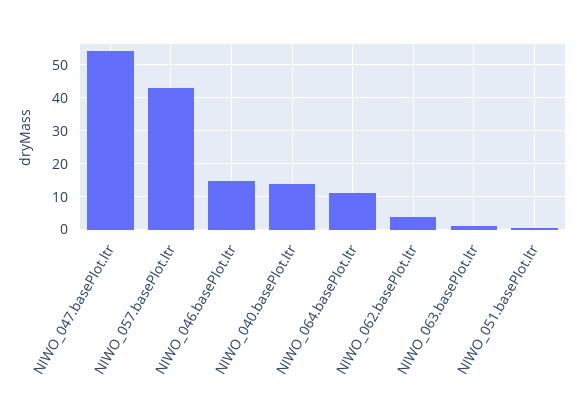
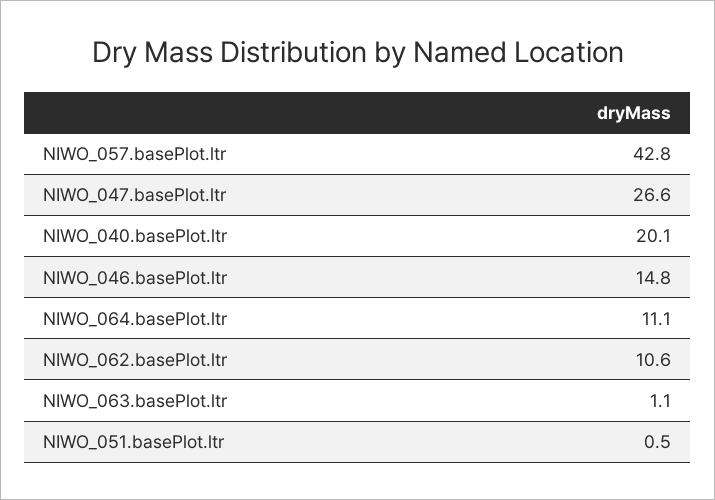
  {
-   "NIWO_047.basePlot.ltr": 54,
+   "NIWO_047.basePlot.ltr": 26.6,
    "NIWO_057.basePlot.ltr": 42.8,
    "NIWO_046.basePlot.ltr": 14.8,
-   "NIWO_040.basePlot.ltr": 14,
+   "NIWO_040.basePlot.ltr": 20.1,
    "NIWO_064.basePlot.ltr": 11.1,
-   "NIWO_062.basePlot.ltr": 4,
+   "NIWO_062.basePlot.ltr": 10.6,
    "NIWO_063.basePlot.ltr": 1.1,
    "NIWO_051.basePlot.ltr": 0.5
  }

